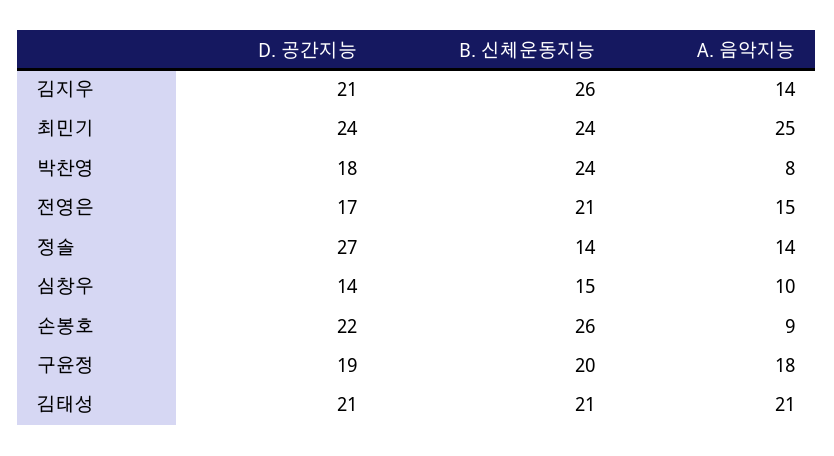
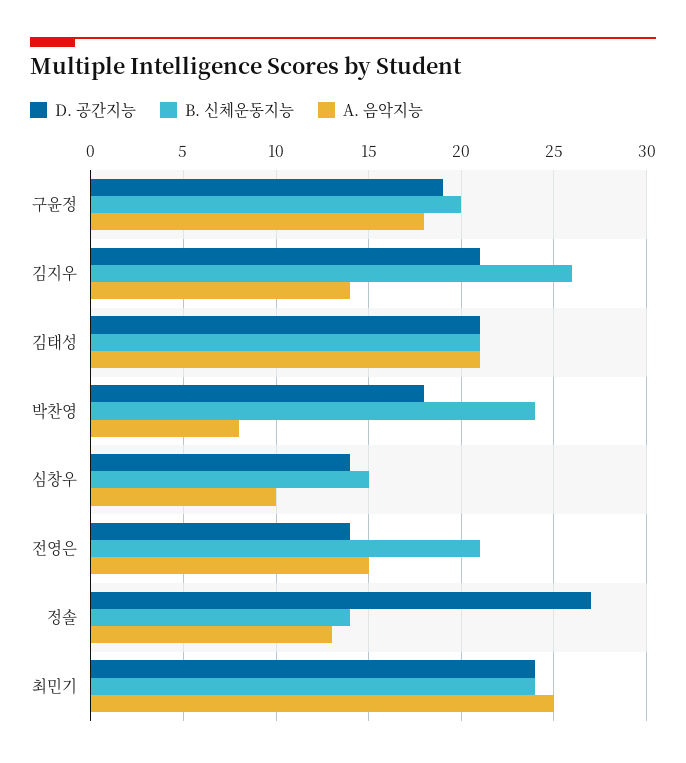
  {
    "D. 공간지능": {
      "김지우": 21,
      "최민기": 24,
      "박찬영": 18,
-     "전영은": 17,
+     "전영은": 14,
      "정솔": 27,
      "심창우": 14,
-     "손봉호": 22,
      "구윤정": 19,
      "김태성": 21
    },
    "B. 신체운동지능": {
      "김지우": 26,
      "최민기": 24,
      "박찬영": 24,
      "전영은": 21,
      "정솔": 14,
      "심창우": 15,
-     "손봉호": 26,
      "구윤정": 20,
      "김태성": 21
    },
    "A. 음악지능": {
      "김지우": 14,
      "최민기": 25,
      "박찬영": 8,
      "전영은": 15,
-     "정솔": 14,
+     "정솔": 13,
      "심창우": 10,
-     "손봉호": 9,
      "구윤정": 18,
      "김태성": 21
    }
  }

